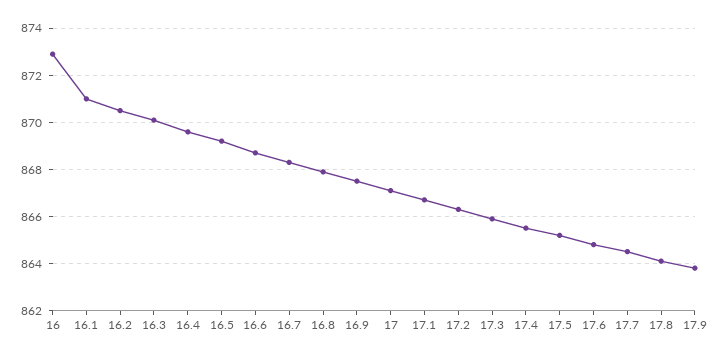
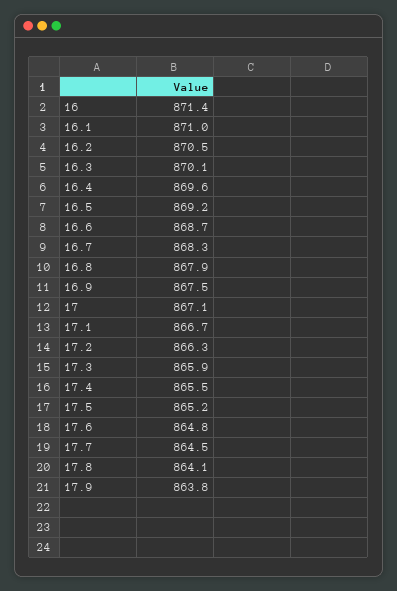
  {
-   "16": 873,
+   "16": 871.4,
    "16.1": 871,
    "16.2": 870.5,
    "16.3": 870.1,
    "16.4": 869.6,
    "16.5": 869.2,
    "16.6": 868.7,
    "16.7": 868.3,
    "16.8": 867.9,
    "16.9": 867.5,
    "17": 867.1,
    "17.1": 866.7,
    "17.2": 866.3,
    "17.3": 865.9,
    "17.4": 865.5,
    "17.5": 865.2,
    "17.6": 864.8,
    "17.7": 864.5,
    "17.8": 864.1,
    "17.9": 863.8
  }

